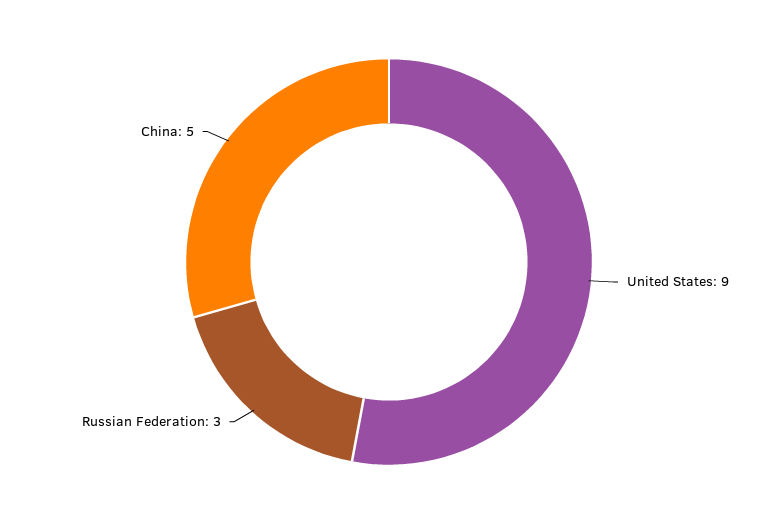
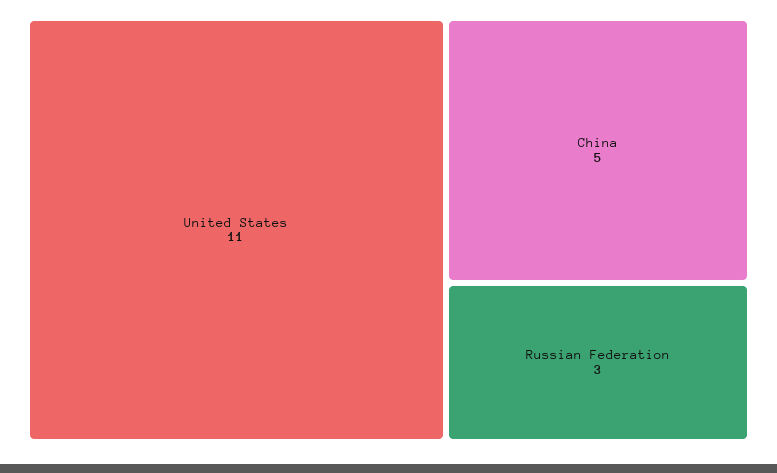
  {
-   "United States": 9,
+   "United States": 11,
    "Russian Federation": 3,
    "China": 5
  }

